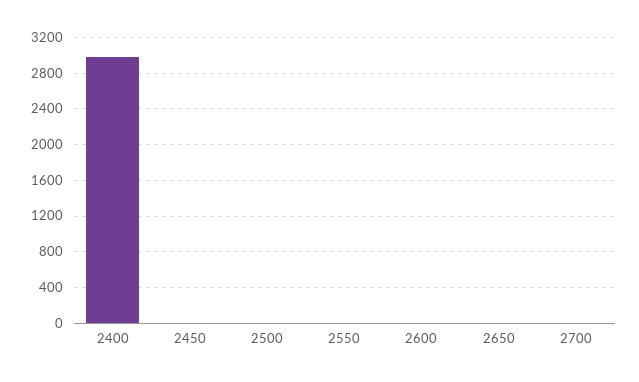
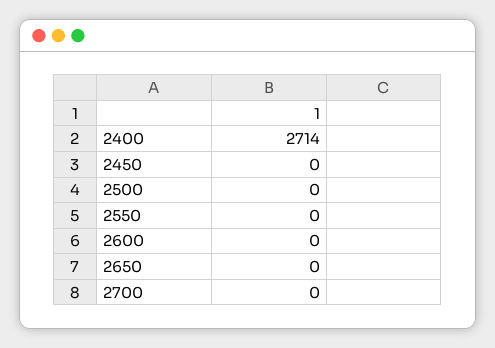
  {
-   "2400": 3000,
+   "2400": 2714,
    "2450": 0,
    "2500": 0,
    "2550": 0,
    "2600": 0,
    "2650": 0,
    "2700": 0
  }

